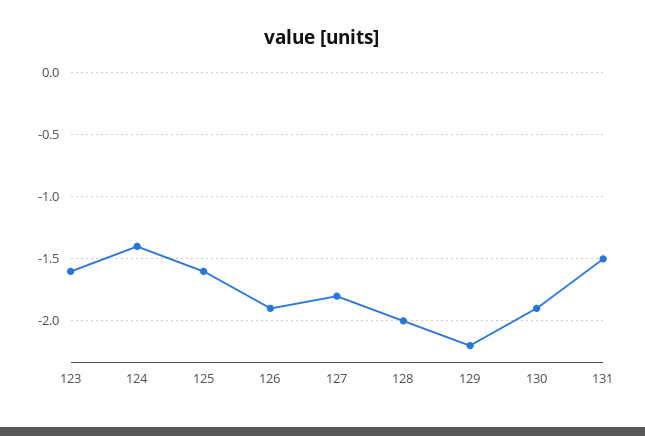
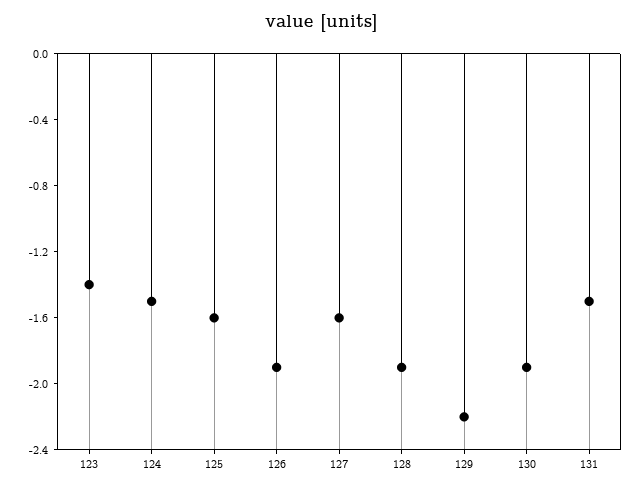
  {
-   "123": -1.6,
+   "123": -1.4,
-   "124": -1.4,
+   "124": -1.5,
    "125": -1.6,
    "126": -1.9,
-   "127": -1.8,
+   "127": -1.6,
-   "128": -2,
+   "128": -1.9,
    "129": -2.2,
    "130": -1.9,
    "131": -1.5
  }

